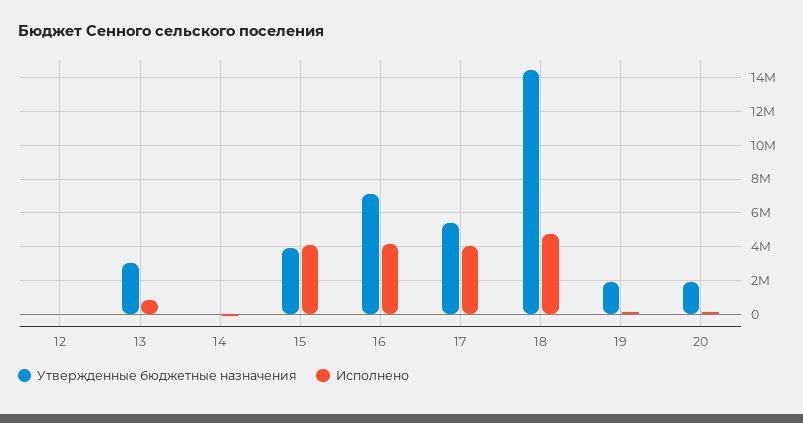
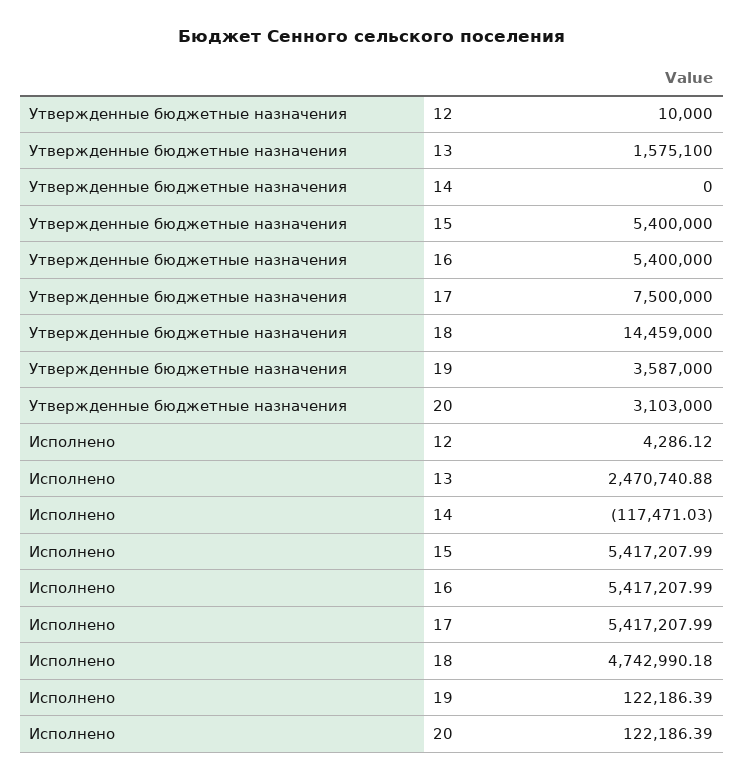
  {
    "Утвержденные бюджетные назначения": {
      "12": 10000,
-     "13": 3000000,
+     "13": 1575100,
      "14": 0,
-     "15": 4000000,
+     "15": 5400000,
-     "16": 7000000,
+     "16": 5400000,
-     "17": 5500000,
+     "17": 7500000,
      "18": 14459000,
-     "19": 2000000,
+     "19": 3587000,
-     "20": 2000000
+     "20": 3103000
    },
    "Исполнено": {
      "12": 4286.12,
-     "13": 1000000,
+     "13": 2470740.88,
      "14": -117471.03,
-     "15": 4000000,
+     "15": 5417207.99,
-     "16": 4000000,
+     "16": 5417207.99,
-     "17": 4000000,
+     "17": 5417207.99,
      "18": 4742990.18,
      "19": 122186.39,
      "20": 122186.39
    }
  }

